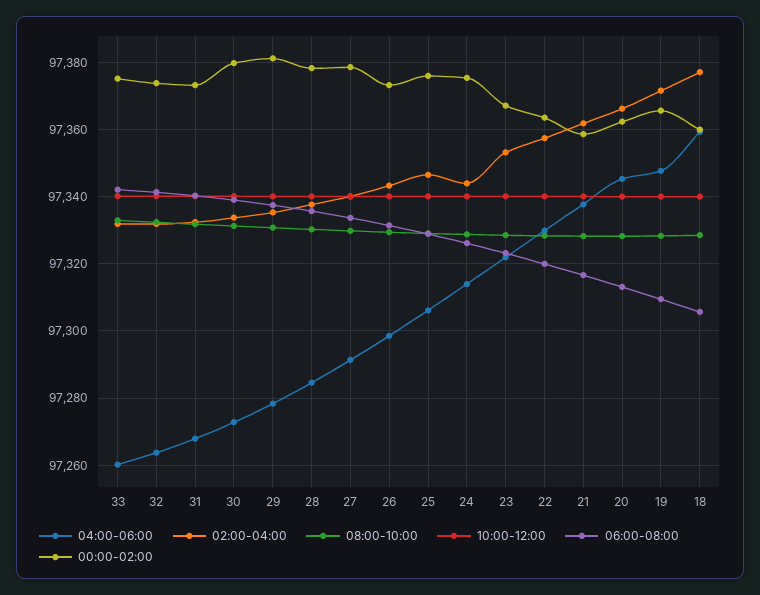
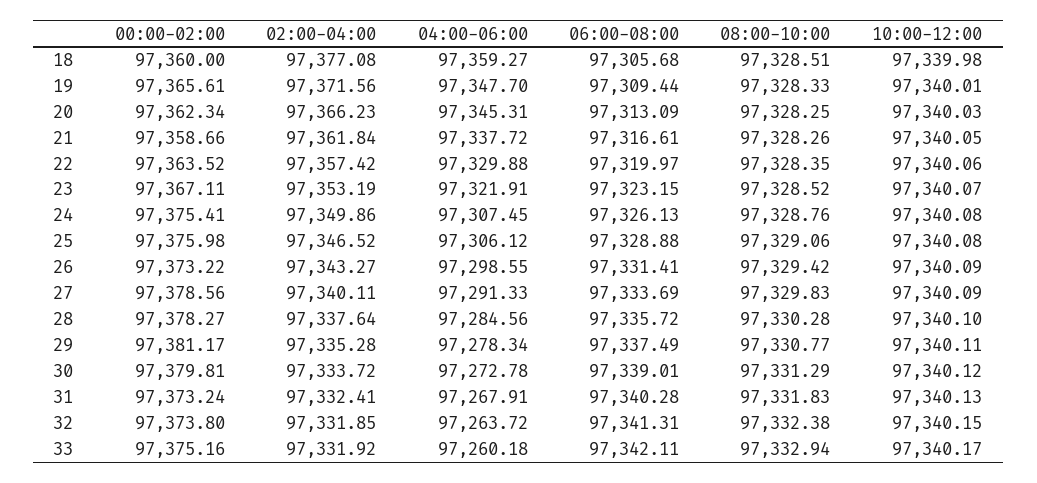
  {
    "04:00-06:00": {
      "33": 97260.18,
      "32": 97263.72,
      "31": 97267.91,
      "30": 97272.78,
      "29": 97278.34,
      "28": 97284.56,
      "27": 97291.33,
      "26": 97298.55,
      "25": 97306.12,
-     "24": 97314,
+     "24": 97307.45,
      "23": 97321.91,
      "22": 97329.88,
      "21": 97337.72,
      "20": 97345.31,
      "19": 97347.7,
      "18": 97359.27
    },
    "02:00-04:00": {
      "33": 97331.92,
      "32": 97331.85,
      "31": 97332.41,
      "30": 97333.72,
      "29": 97335.28,
      "28": 97337.64,
      "27": 97340.11,
      "26": 97343.27,
      "25": 97346.52,
-     "24": 97344,
+     "24": 97349.86,
      "23": 97353.19,
      "22": 97357.42,
      "21": 97361.84,
      "20": 97366.23,
      "19": 97371.56,
      "18": 97377.08
    },
    "08:00-10:00": {
      "33": 97332.94,
      "32": 97332.38,
      "31": 97331.83,
      "30": 97331.29,
      "29": 97330.77,
      "28": 97330.28,
      "27": 97329.83,
      "26": 97329.42,
      "25": 97329.06,
      "24": 97328.76,
      "23": 97328.52,
      "22": 97328.35,
      "21": 97328.26,
      "20": 97328.25,
      "19": 97328.33,
      "18": 97328.51
    },
    "10:00-12:00": {
      "33": 97340.17,
      "32": 97340.15,
      "31": 97340.13,
      "30": 97340.12,
      "29": 97340.11,
      "28": 97340.1,
      "27": 97340.09,
      "26": 97340.09,
      "25": 97340.08,
      "24": 97340.08,
      "23": 97340.07,
      "22": 97340.06,
      "21": 97340.05,
      "20": 97340.03,
      "19": 97340.01,
      "18": 97339.98
    },
    "06:00-08:00": {
      "33": 97342.11,
      "32": 97341.31,
      "31": 97340.28,
      "30": 97339.01,
      "29": 97337.49,
      "28": 97335.72,
      "27": 97333.69,
      "26": 97331.41,
      "25": 97328.88,
      "24": 97326.13,
      "23": 97323.15,
      "22": 97319.97,
      "21": 97316.61,
      "20": 97313.09,
      "19": 97309.44,
      "18": 97305.68
    },
    "00:00-02:00": {
      "33": 97375.16,
      "32": 97373.8,
      "31": 97373.24,
      "30": 97379.81,
      "29": 97381.17,
      "28": 97378.27,
      "27": 97378.56,
      "26": 97373.22,
      "25": 97375.98,
      "24": 97375.41,
      "23": 97367.11,
      "22": 97363.52,
      "21": 97358.66,
      "20": 97362.34,
      "19": 97365.61,
      "18": 97360
    }
  }

